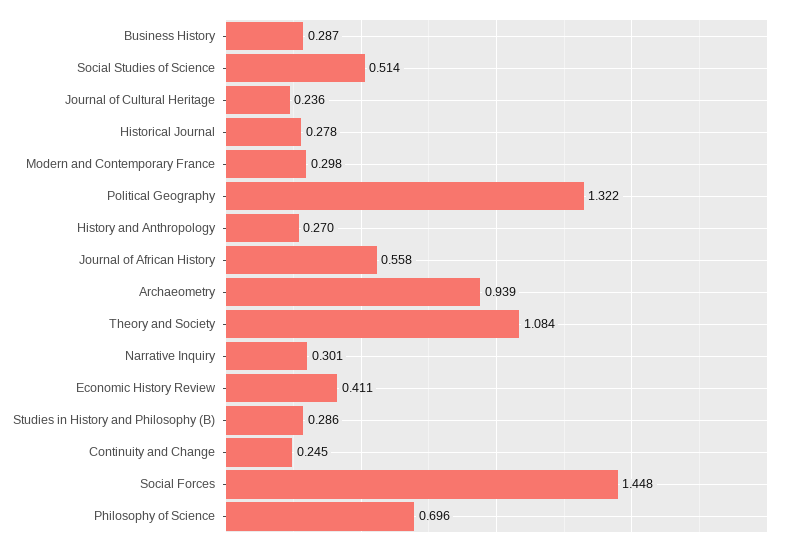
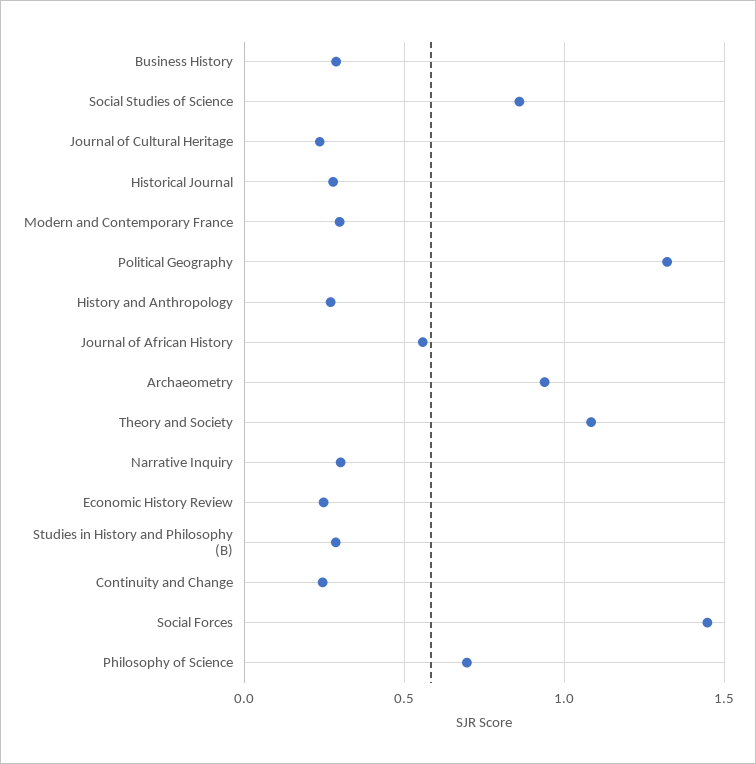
  {
    "Business History": 0.287,
-   "Social Studies of Science": 0.514,
+   "Social Studies of Science": 0.85,
    "Journal of Cultural Heritage": 0.236,
    "Historical Journal": 0.278,
    "Modern and Contemporary France": 0.298,
    "Political Geography": 1.322,
    "History and Anthropology": 0.27,
    "Journal of African History": 0.558,
    "Archaeometry": 0.939,
    "Theory and Society": 1.084,
    "Narrative Inquiry": 0.301,
-   "Economic History Review": 0.411,
+   "Economic History Review": 0.25,
    "Studies in History and Philosophy (B)": 0.286,
    "Continuity and Change": 0.245,
    "Social Forces": 1.448,
    "Philosophy of Science": 0.696
  }

